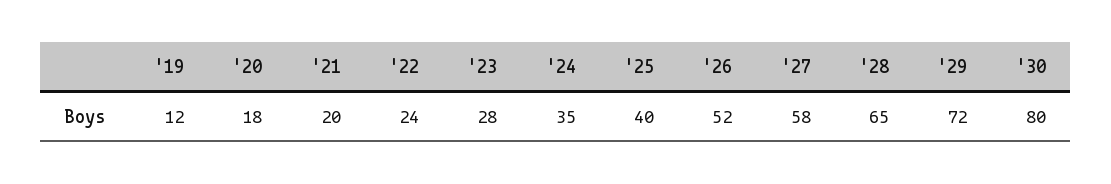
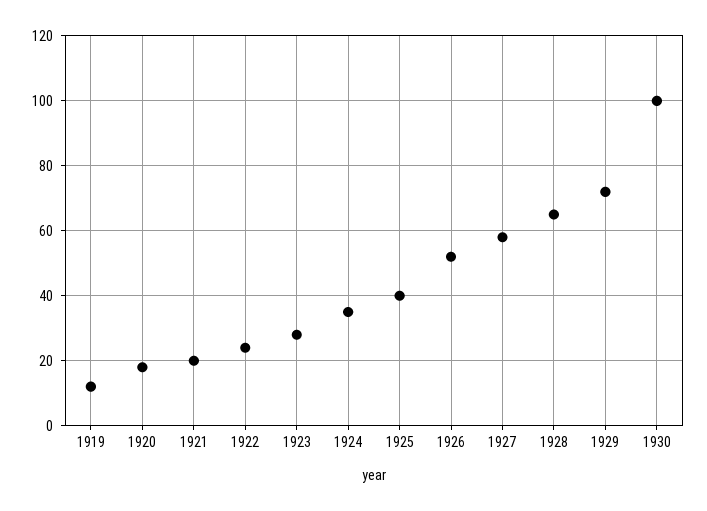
  {
    "'19": 12,
    "'20": 18,
    "'21": 20,
    "'22": 24,
    "'23": 28,
    "'24": 35,
    "'25": 40,
    "'26": 52,
    "'27": 58,
    "'28": 65,
    "'29": 72,
-   "'30": 80
+   "'30": 100
  }

